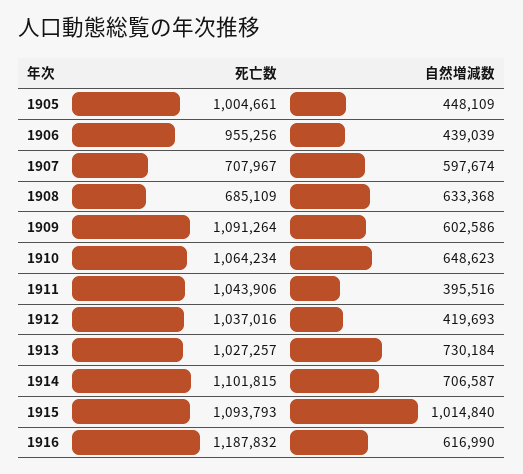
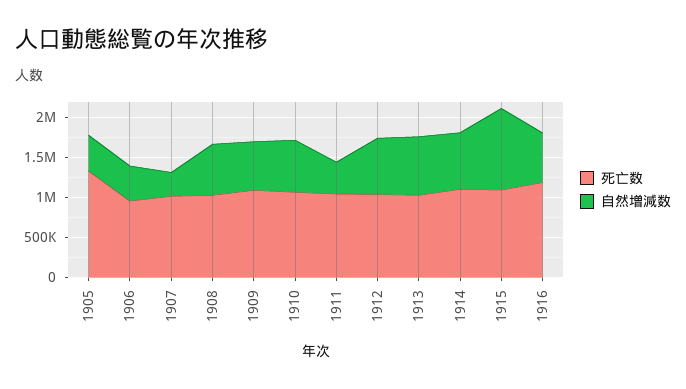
  {
    "死亡数": {
-     "1905": 1004661,
+     "1905": 1300000,
      "1906": 955256,
-     "1907": 707967,
+     "1907": 1000000,
-     "1908": 685109,
+     "1908": 1000000,
      "1909": 1091264,
      "1910": 1064234,
      "1911": 1043906,
      "1912": 1037016,
      "1913": 1027257,
      "1914": 1101815,
      "1915": 1093793,
      "1916": 1187832
    },
    "自然増減数": {
      "1905": 448109,
      "1906": 439039,
-     "1907": 597674,
+     "1907": 300000,
      "1908": 633368,
      "1909": 602586,
      "1910": 648623,
      "1911": 395516,
-     "1912": 419693,
+     "1912": 700000,
      "1913": 730184,
      "1914": 706587,
      "1915": 1014840,
      "1916": 616990
    }
  }

